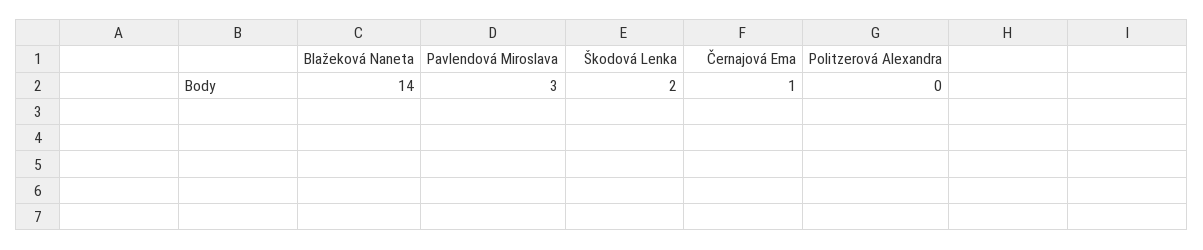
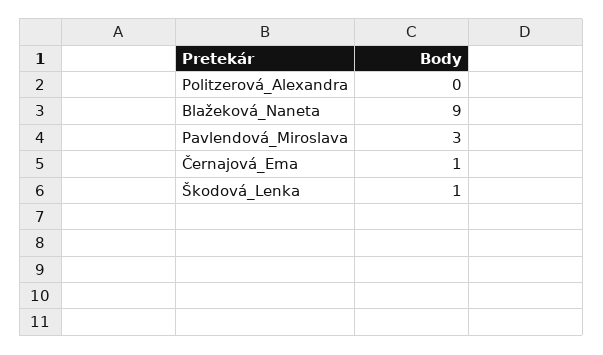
  {
-   "Blažeková Naneta": 14,
+   "Blažeková Naneta": 9,
    "Pavlendová Miroslava": 3,
-   "Škodová Lenka": 2,
+   "Škodová Lenka": 1,
    "Černajová Ema": 1,
    "Politzerová Alexandra": 0
  }

